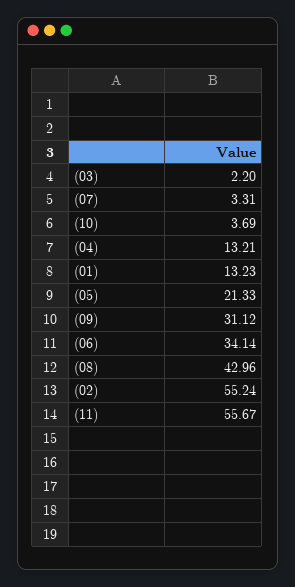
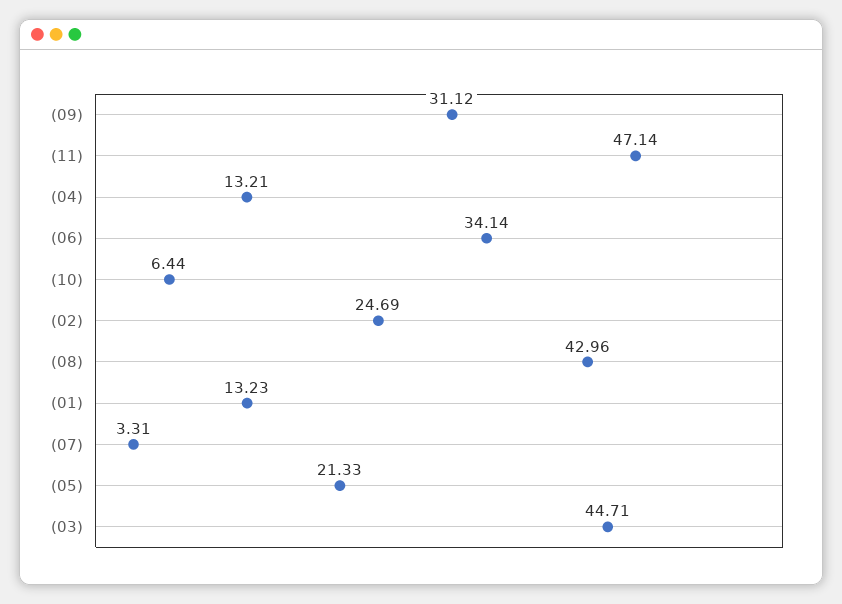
  {
-   "(03)": 2.2,
+   "(03)": 44.71,
    "(07)": 3.31,
-   "(10)": 3.69,
+   "(10)": 6.44,
    "(04)": 13.21,
    "(01)": 13.23,
    "(05)": 21.33,
    "(09)": 31.12,
    "(06)": 34.14,
    "(08)": 42.96,
-   "(02)": 55.24,
+   "(02)": 24.69,
-   "(11)": 55.67
+   "(11)": 47.14
  }

